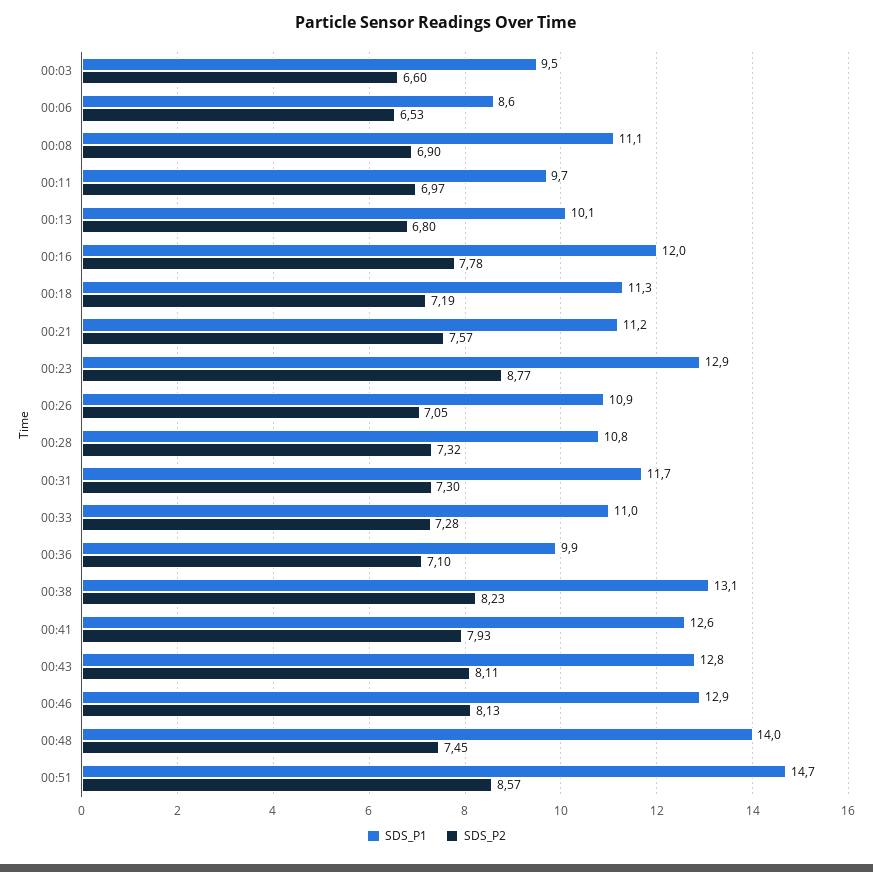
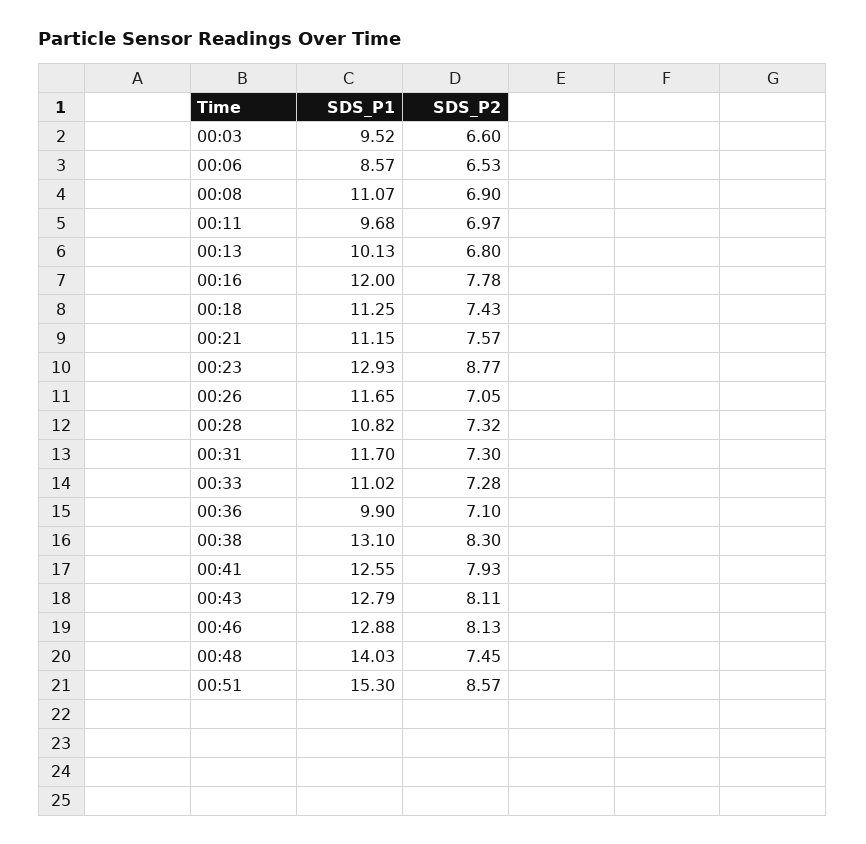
  {
    "SDS_P1": {
      "00:03": 9.52,
      "00:06": 8.57,
      "00:08": 11.07,
      "00:11": 9.68,
      "00:13": 10.13,
      "00:16": 12,
      "00:18": 11.25,
      "00:21": 11.15,
      "00:23": 12.93,
-     "00:26": 10.9,
+     "00:26": 11.65,
      "00:28": 10.82,
      "00:31": 11.7,
      "00:33": 11.02,
      "00:36": 9.9,
      "00:38": 13.1,
      "00:41": 12.55,
      "00:43": 12.79,
      "00:46": 12.88,
      "00:48": 14.03,
-     "00:51": 14.7
+     "00:51": 15.3
    },
    "SDS_P2": {
      "00:03": 6.6,
      "00:06": 6.53,
      "00:08": 6.9,
      "00:11": 6.97,
      "00:13": 6.8,
      "00:16": 7.78,
-     "00:18": 7.19,
+     "00:18": 7.43,
      "00:21": 7.57,
      "00:23": 8.77,
      "00:26": 7.05,
      "00:28": 7.32,
      "00:31": 7.3,
      "00:33": 7.28,
      "00:36": 7.1,
-     "00:38": 8.23,
+     "00:38": 8.3,
      "00:41": 7.93,
      "00:43": 8.11,
      "00:46": 8.13,
      "00:48": 7.45,
      "00:51": 8.57
    }
  }

